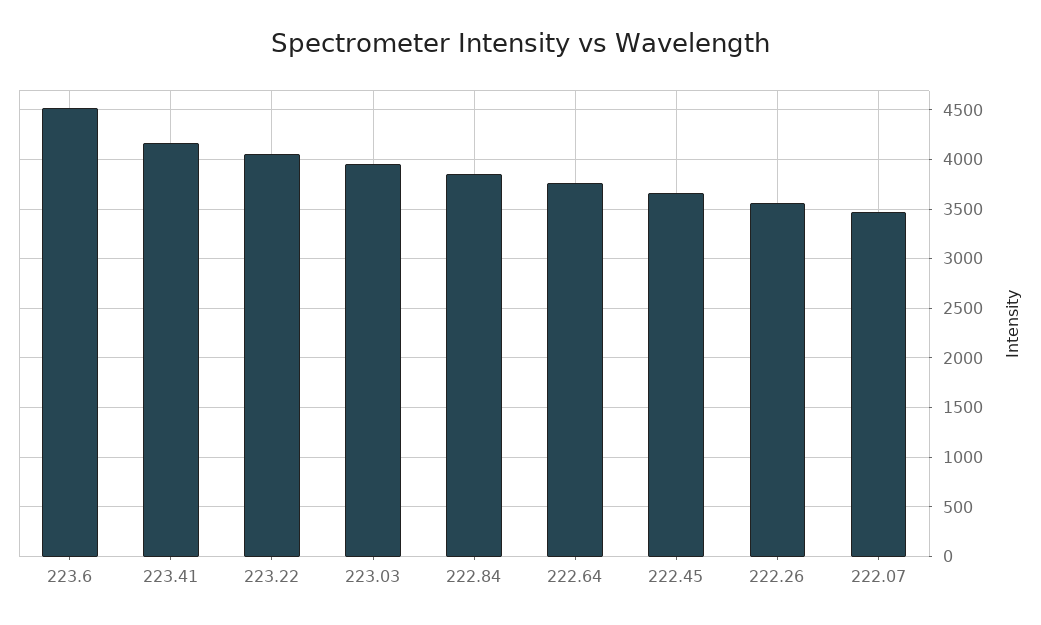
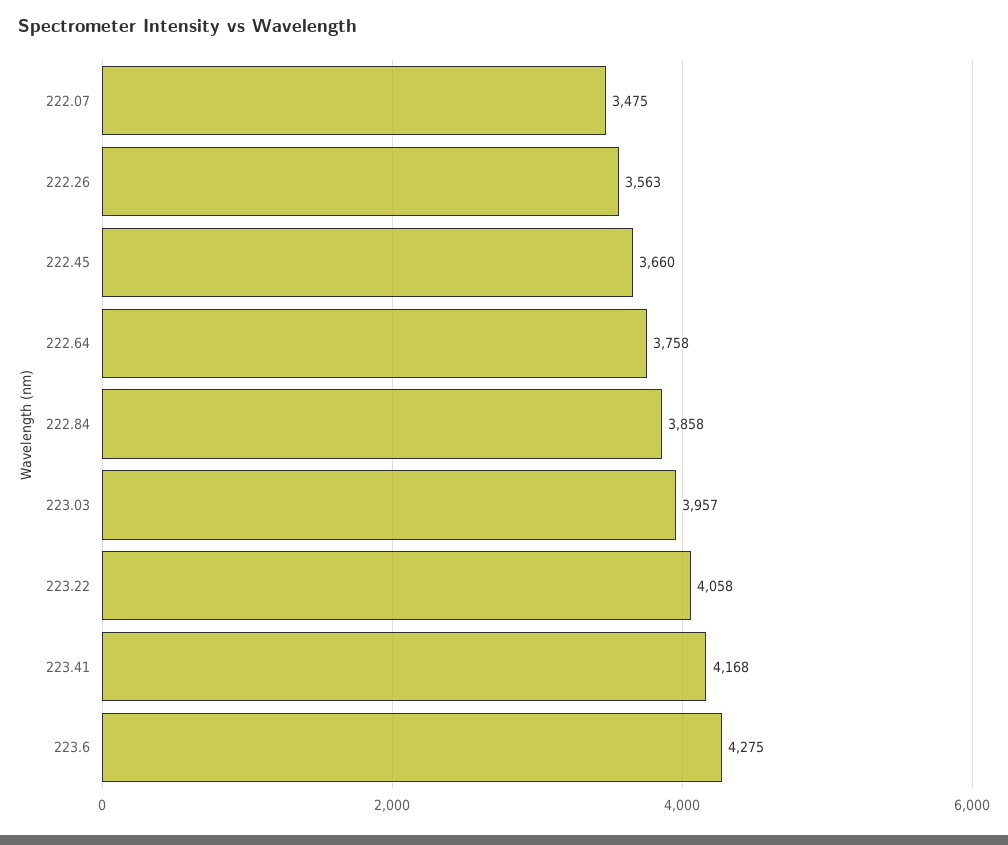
  {
-   "223.6": 4500,
+   "223.6": 4275,
    "223.41": 4168,
    "223.22": 4058,
    "223.03": 3957,
    "222.84": 3858,
    "222.64": 3758,
    "222.45": 3660,
    "222.26": 3563,
    "222.07": 3475
  }

